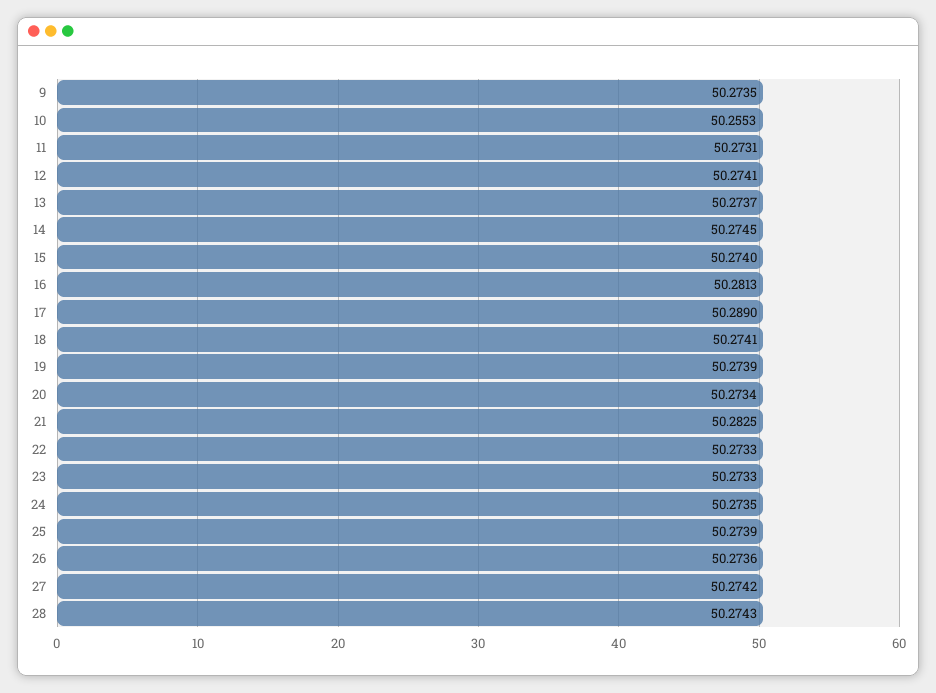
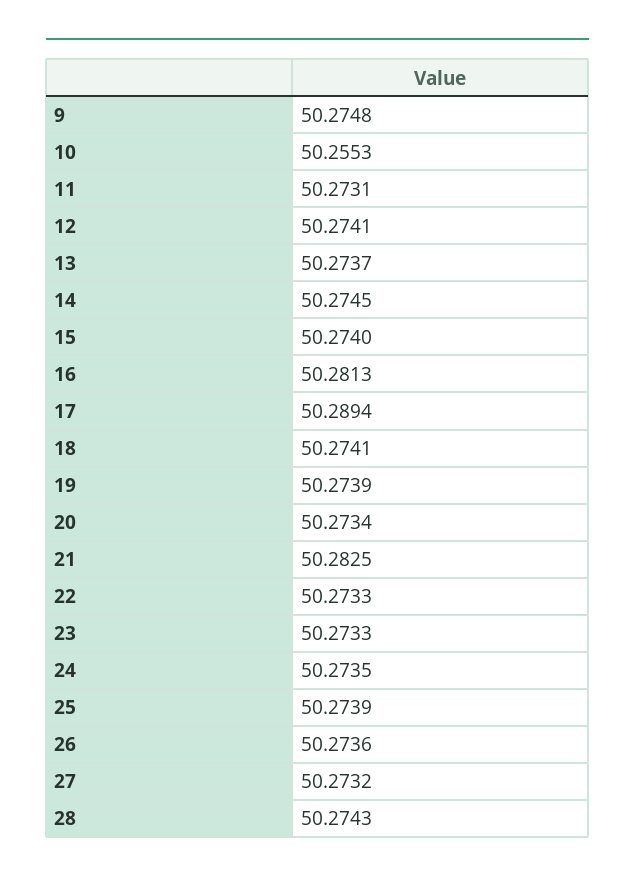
  {
-   "9": 50.2735,
+   "9": 50.2748,
    "10": 50.2553,
    "11": 50.2731,
    "12": 50.2741,
    "13": 50.2737,
    "14": 50.2745,
    "15": 50.274,
    "16": 50.2813,
-   "17": 50.289,
+   "17": 50.2894,
    "18": 50.2741,
    "19": 50.2739,
    "20": 50.2734,
    "21": 50.2825,
    "22": 50.2733,
    "23": 50.2733,
    "24": 50.2735,
    "25": 50.2739,
    "26": 50.2736,
-   "27": 50.2742,
+   "27": 50.2732,
    "28": 50.2743
  }

